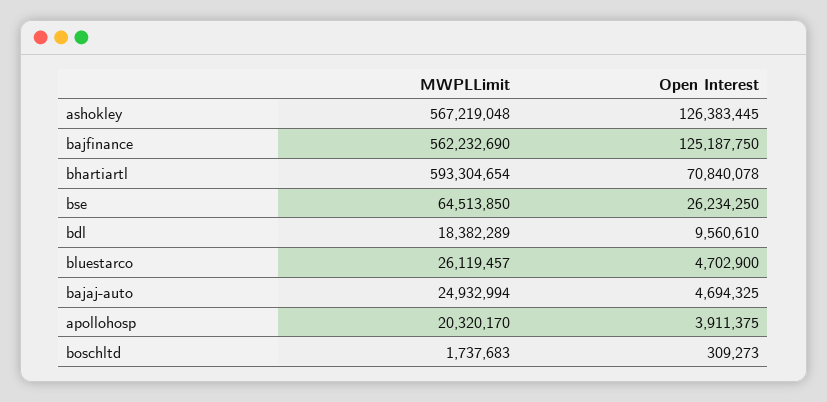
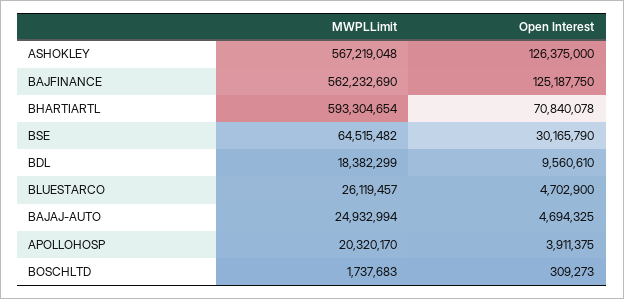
  {
    "MWPLLimit": {
      "ashokley": 567219048,
      "bajfinance": 562232690,
      "bhartiartl": 593304654,
-     "bse": 64513850,
+     "bse": 64515482,
-     "bdl": 18382289,
+     "bdl": 18382299,
      "bluestarco": 26119457,
      "bajaj-auto": 24932994,
      "apollohosp": 20320170,
      "boschltd": 1737683
    },
    "Open Interest": {
-     "ashokley": 126383445,
+     "ashokley": 126375000,
      "bajfinance": 125187750,
      "bhartiartl": 70840078,
-     "bse": 26234250,
+     "bse": 30165790,
      "bdl": 9560610,
      "bluestarco": 4702900,
      "bajaj-auto": 4694325,
      "apollohosp": 3911375,
      "boschltd": 309273
    }
  }

